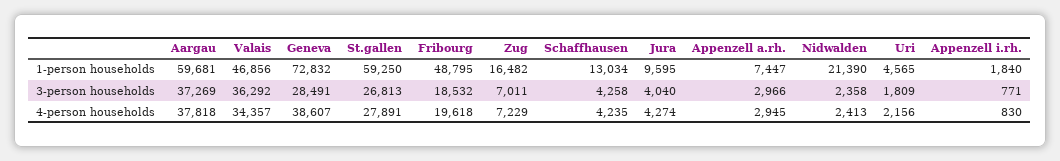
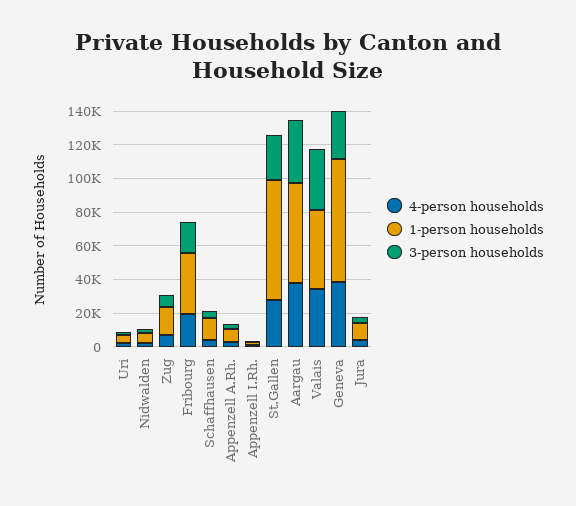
  {
    "1-person households": {
      "Aargau": 59681,
      "Valais": 46856,
      "Geneva": 72832,
-     "St.gallen": 59250,
+     "St.gallen": 70000,
-     "Fribourg": 48795,
+     "Fribourg": 35000,
      "Zug": 16482,
      "Schaffhausen": 13034,
      "Jura": 9595,
      "Appenzell a.rh.": 7447,
-     "Nidwalden": 21390,
+     "Nidwalden": 5000,
      "Uri": 4565,
      "Appenzell i.rh.": 1840
    },
    "3-person households": {
      "Aargau": 37269,
      "Valais": 36292,
      "Geneva": 28491,
      "St.gallen": 26813,
      "Fribourg": 18532,
      "Zug": 7011,
      "Schaffhausen": 4258,
      "Jura": 4040,
      "Appenzell a.rh.": 2966,
      "Nidwalden": 2358,
      "Uri": 1809,
      "Appenzell i.rh.": 771
    },
    "4-person households": {
      "Aargau": 37818,
      "Valais": 34357,
      "Geneva": 38607,
      "St.gallen": 27891,
      "Fribourg": 19618,
      "Zug": 7229,
      "Schaffhausen": 4235,
      "Jura": 4274,
      "Appenzell a.rh.": 2945,
      "Nidwalden": 2413,
      "Uri": 2156,
      "Appenzell i.rh.": 830
    }
  }

